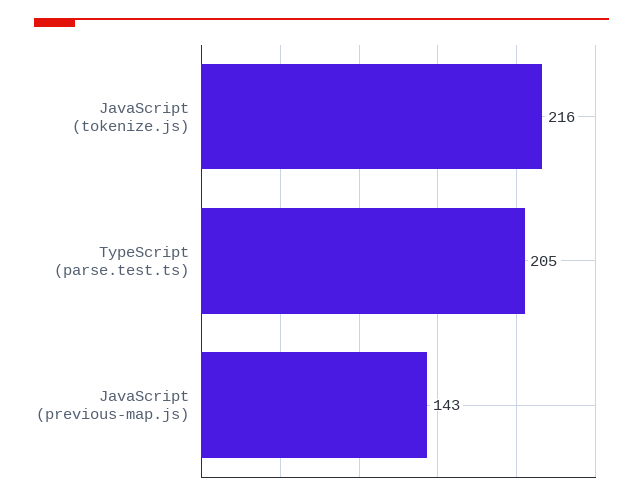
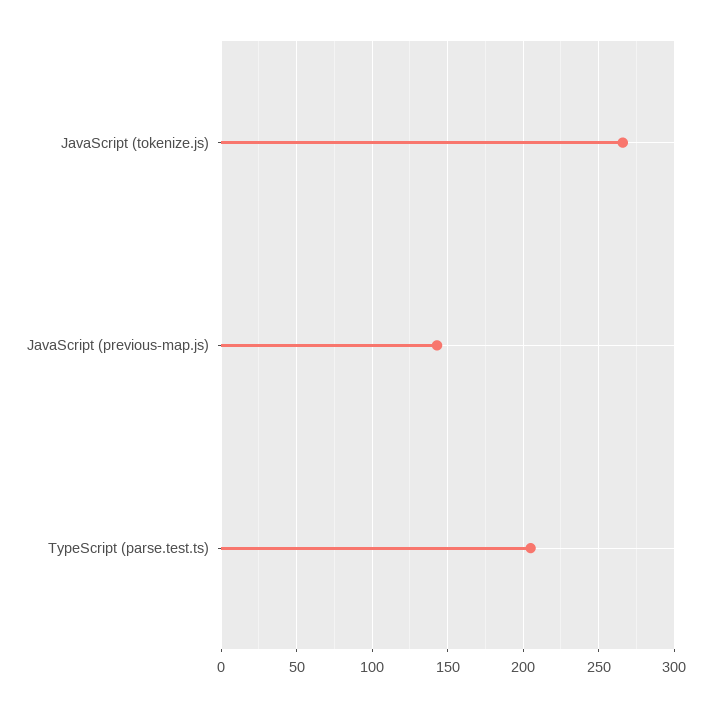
  {
-   "JavaScript (tokenize.js)": 216,
+   "JavaScript (tokenize.js)": 265,
    "TypeScript (parse.test.ts)": 205,
    "JavaScript (previous-map.js)": 143
  }

